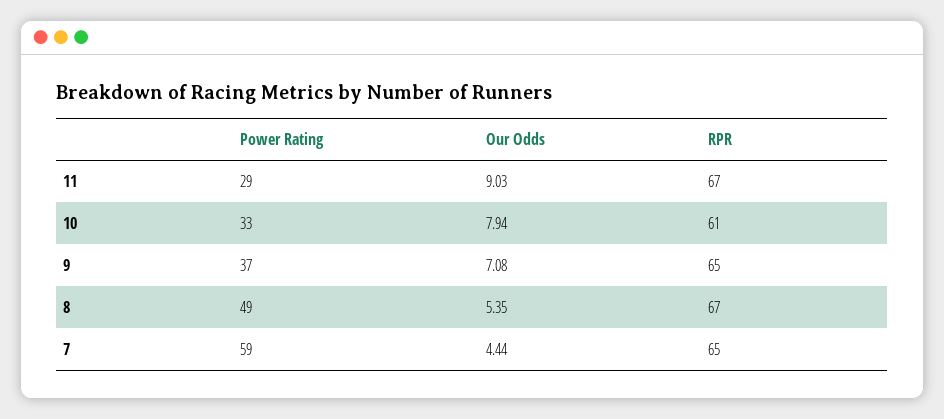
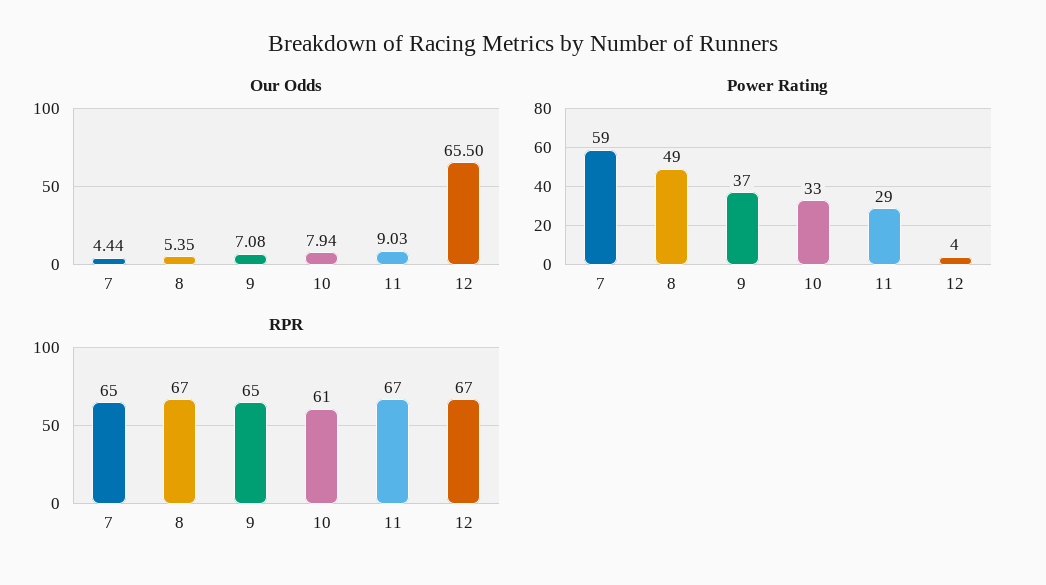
  {
    "Power Rating": {
      "11": 29,
      "10": 33,
      "9": 37,
      "8": 49,
-     "7": 59
+     "7": 59,
+     "12": 4
    },
    "Our Odds": {
      "11": 9.03,
      "10": 7.94,
      "9": 7.08,
      "8": 5.35,
-     "7": 4.44
+     "7": 4.44,
+     "12": 65.5
    },
    "RPR": {
      "11": 67,
      "10": 61,
      "9": 65,
      "8": 67,
-     "7": 65
+     "7": 65,
+     "12": 67
    }
  }

